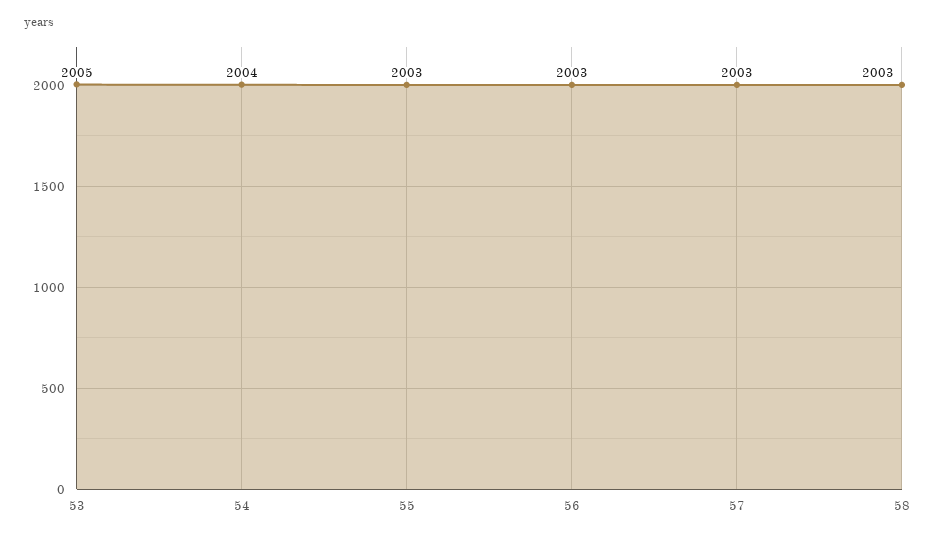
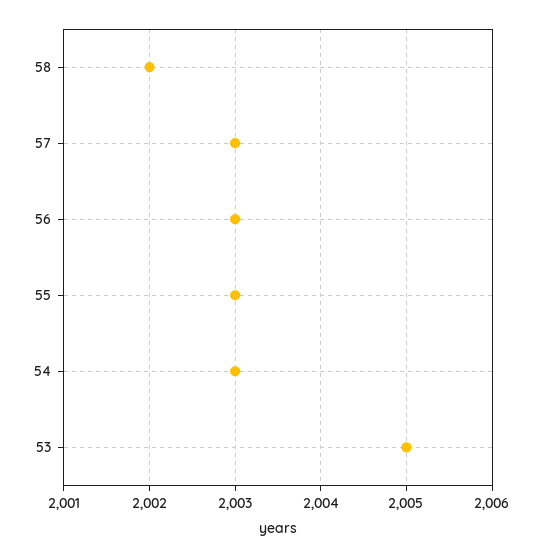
  {
    "53": 2005,
-   "54": 2004,
+   "54": 2003,
    "55": 2003,
    "56": 2003,
    "57": 2003,
-   "58": 2003
+   "58": 2002
  }

